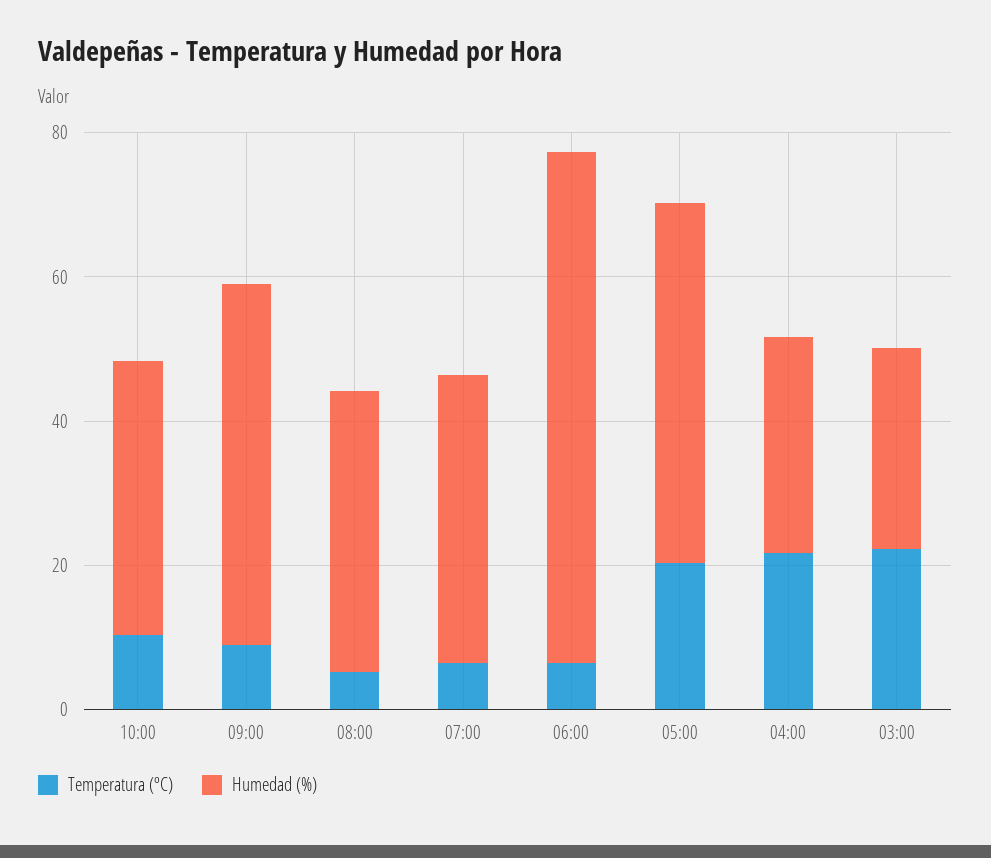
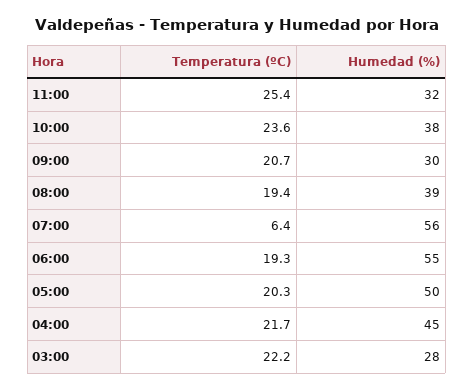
  {
    "Temperatura (ºC)": {
-     "10:00": 10,
+     "10:00": 23.6,
-     "09:00": 10,
+     "09:00": 20.7,
-     "08:00": 5,
+     "08:00": 19.4,
      "07:00": 6.4,
-     "06:00": 5,
+     "06:00": 19.3,
      "05:00": 20.3,
      "04:00": 21.7,
-     "03:00": 22.2
+     "03:00": 22.2,
+     "11:00": 25.4
    },
    "Humedad (%)": {
      "10:00": 38,
-     "09:00": 50,
+     "09:00": 30,
      "08:00": 39,
-     "07:00": 40,
+     "07:00": 56,
-     "06:00": 70,
+     "06:00": 55,
      "05:00": 50,
-     "04:00": 30,
+     "04:00": 45,
-     "03:00": 28
+     "03:00": 28,
+     "11:00": 32
    }
  }

